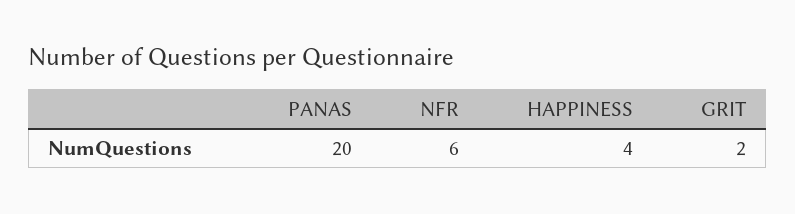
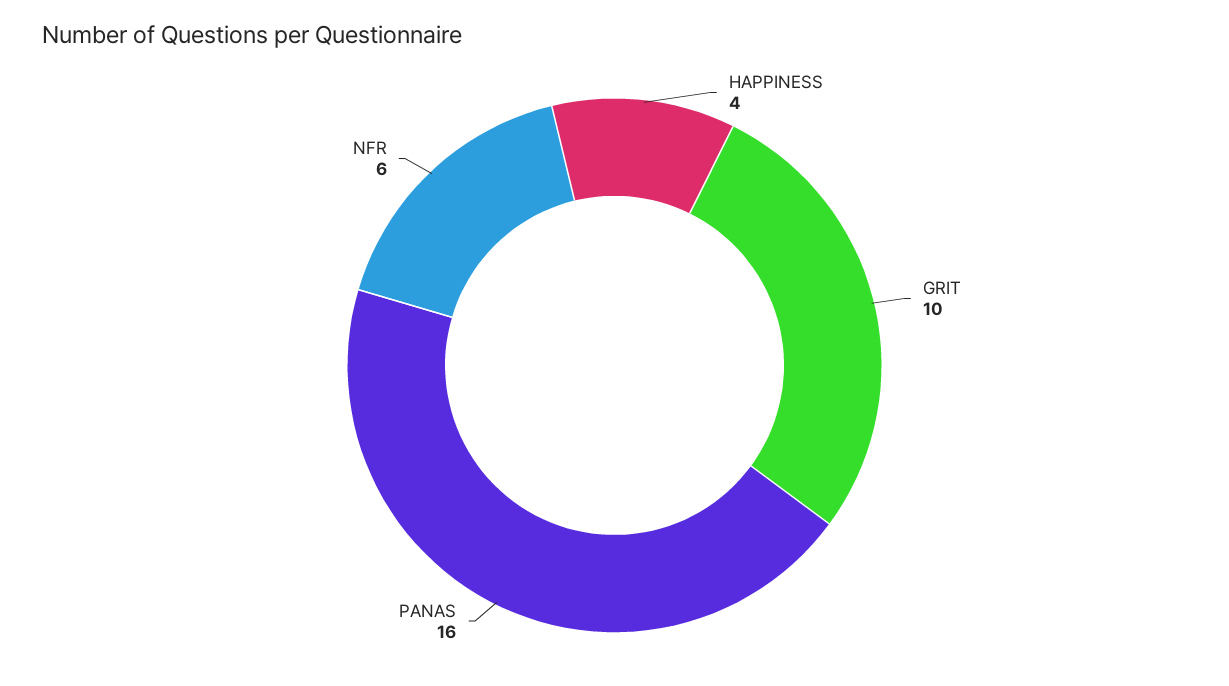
  {
-   "PANAS": 20,
+   "PANAS": 16,
    "NFR": 6,
    "HAPPINESS": 4,
-   "GRIT": 2
+   "GRIT": 10
  }

